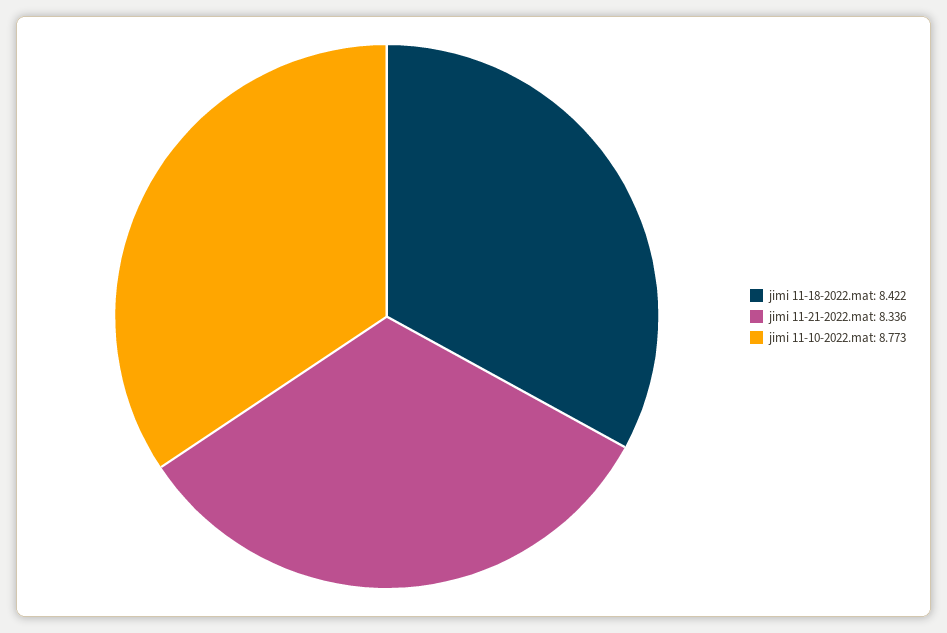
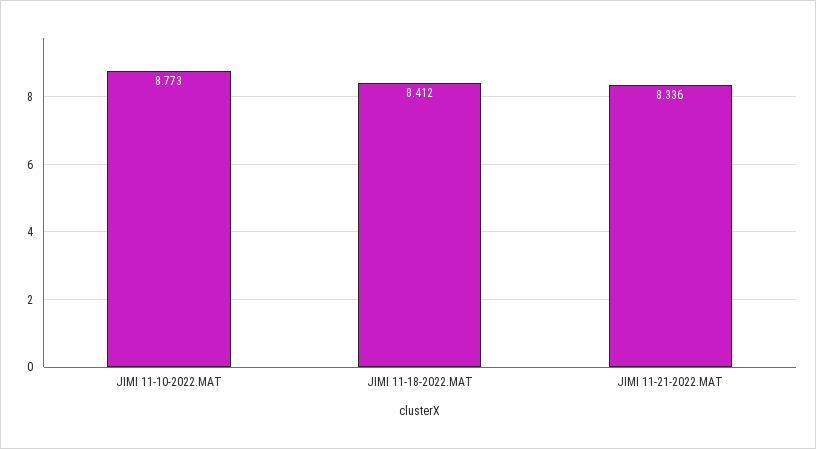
  {
-   "jimi 11-18-2022.mat": 8.422,
+   "jimi 11-18-2022.mat": 8.412,
    "jimi 11-21-2022.mat": 8.336,
    "jimi 11-10-2022.mat": 8.773
  }

